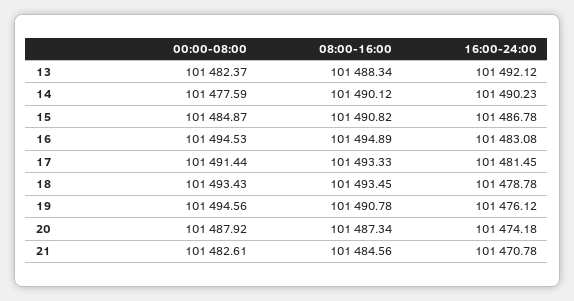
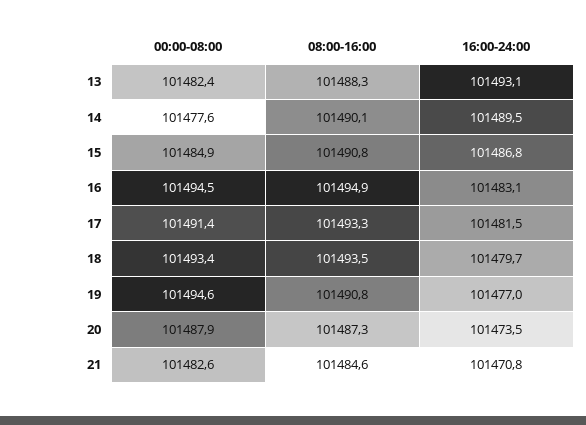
  {
    "00:00-08:00": {
      "13": 101482.37,
      "14": 101477.59,
      "15": 101484.87,
      "16": 101494.53,
      "17": 101491.44,
      "18": 101493.43,
      "19": 101494.56,
      "20": 101487.92,
      "21": 101482.61
    },
    "08:00-16:00": {
      "13": 101488.34,
      "14": 101490.12,
      "15": 101490.82,
      "16": 101494.89,
      "17": 101493.33,
      "18": 101493.45,
      "19": 101490.78,
      "20": 101487.34,
      "21": 101484.56
    },
    "16:00-24:00": {
-     "13": 101492.12,
+     "13": 101493.1,
-     "14": 101490.23,
+     "14": 101489.5,
      "15": 101486.78,
      "16": 101483.08,
      "17": 101481.45,
-     "18": 101478.78,
+     "18": 101479.7,
-     "19": 101476.12,
+     "19": 101477,
-     "20": 101474.18,
+     "20": 101473.5,
      "21": 101470.78
    }
  }

